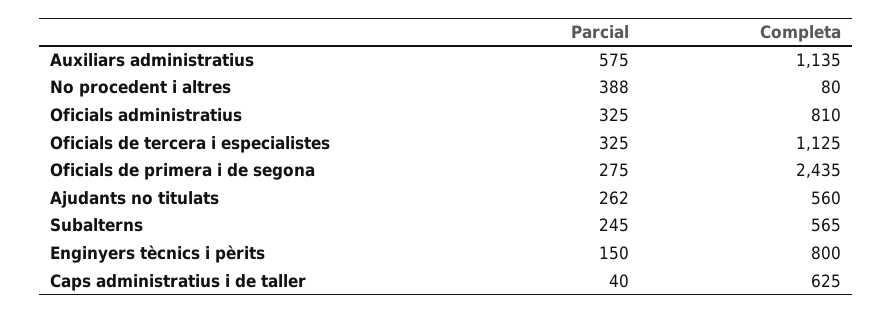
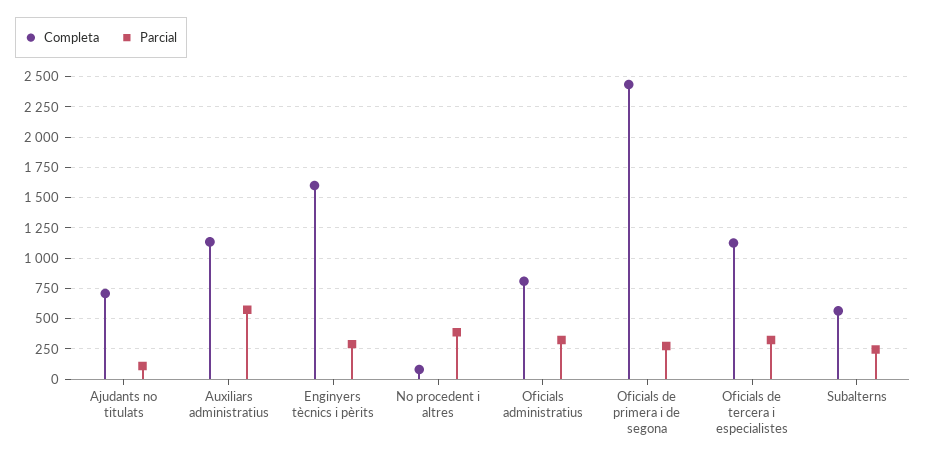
  {
    "Parcial": {
      "Auxiliars administratius": 575,
      "No procedent i altres": 388,
      "Oficials administratius": 325,
      "Oficials de tercera i especialistes": 325,
      "Oficials de primera i de segona": 275,
-     "Ajudants no titulats": 262,
+     "Ajudants no titulats": 100,
      "Subalterns": 245,
-     "Enginyers tècnics i pèrits": 150,
+     "Enginyers tècnics i pèrits": 300
-     "Caps administratius i de taller": 40
    },
    "Completa": {
      "Auxiliars administratius": 1135,
      "No procedent i altres": 80,
      "Oficials administratius": 810,
      "Oficials de tercera i especialistes": 1125,
      "Oficials de primera i de segona": 2435,
-     "Ajudants no titulats": 560,
+     "Ajudants no titulats": 700,
      "Subalterns": 565,
-     "Enginyers tècnics i pèrits": 800,
+     "Enginyers tècnics i pèrits": 1600
-     "Caps administratius i de taller": 625
    }
  }

